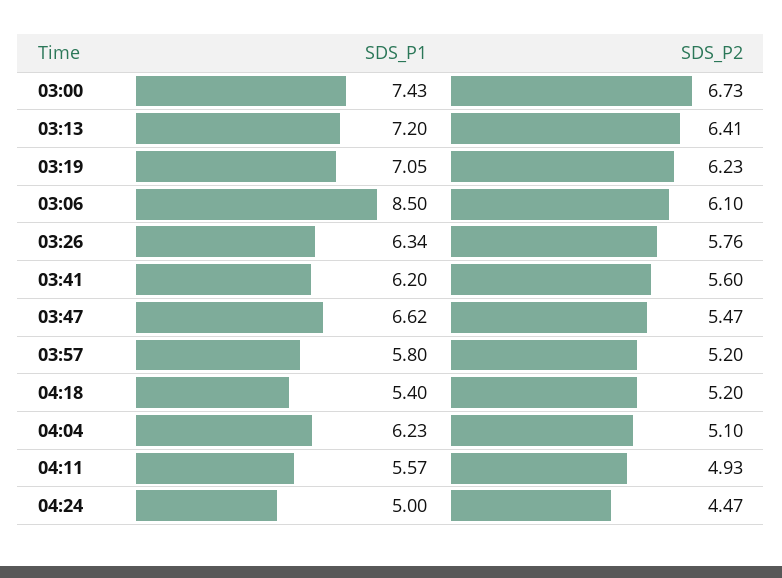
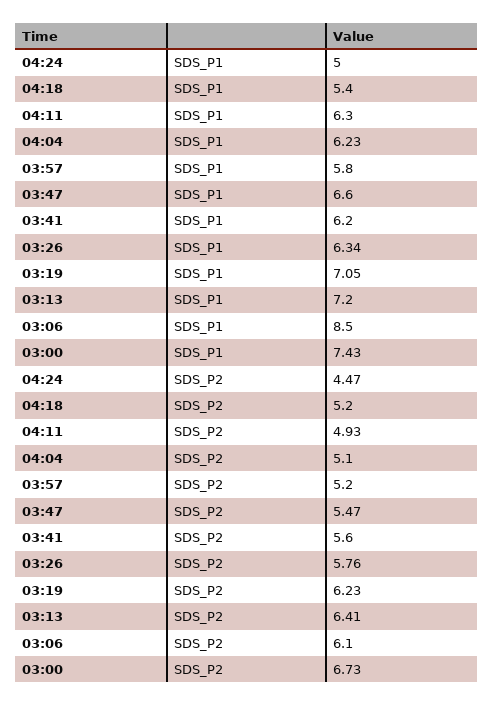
  {
    "SDS_P1": {
      "03:00": 7.43,
      "03:13": 7.2,
      "03:19": 7.05,
      "03:06": 8.5,
      "03:26": 6.34,
      "03:41": 6.2,
-     "03:47": 6.62,
+     "03:47": 6.6,
      "03:57": 5.8,
      "04:18": 5.4,
      "04:04": 6.23,
-     "04:11": 5.57,
+     "04:11": 6.3,
      "04:24": 5
    },
    "SDS_P2": {
      "03:00": 6.73,
      "03:13": 6.41,
      "03:19": 6.23,
      "03:06": 6.1,
      "03:26": 5.76,
      "03:41": 5.6,
      "03:47": 5.47,
      "03:57": 5.2,
      "04:18": 5.2,
      "04:04": 5.1,
      "04:11": 4.93,
      "04:24": 4.47
    }
  }

